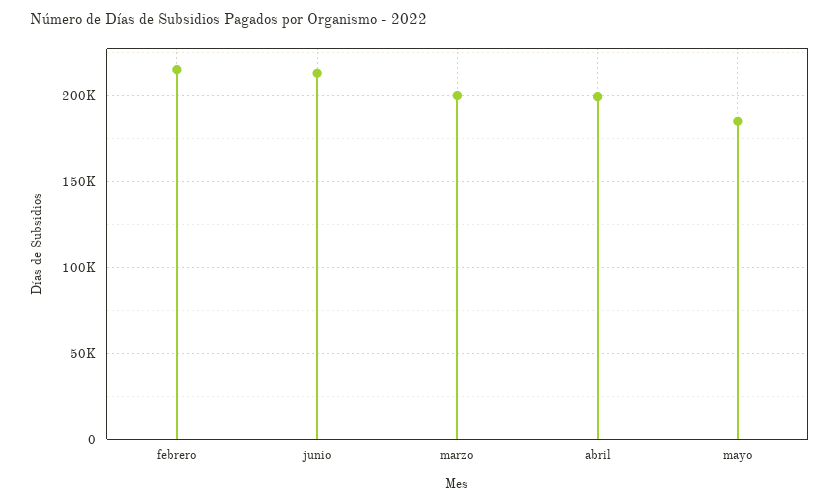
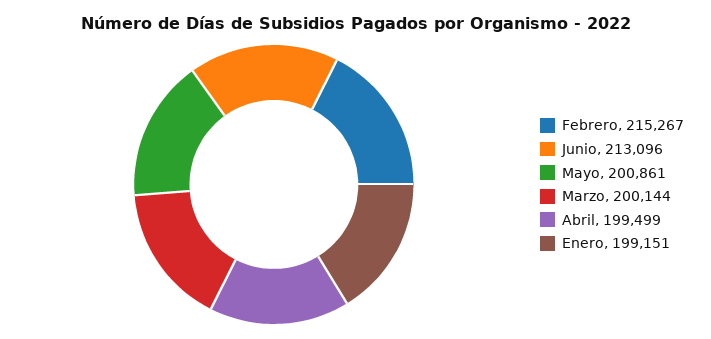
  {
    "febrero": 215267,
    "junio": 213096,
    "marzo": 200144,
    "abril": 199499,
-   "mayo": 185000
+   "mayo": 200861,
+   "Enero": 199151
  }

